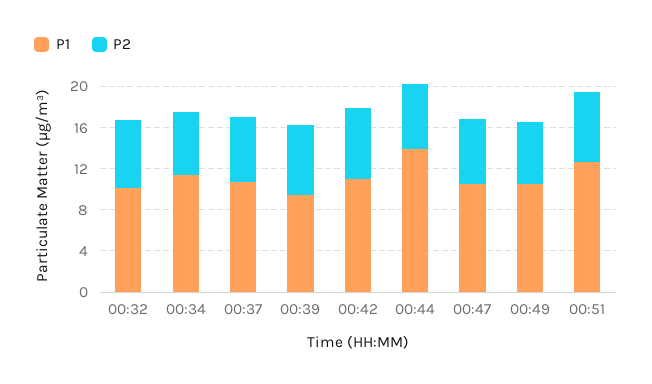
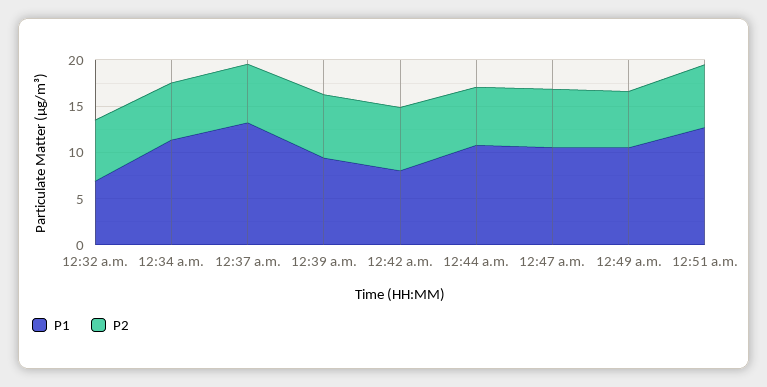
  {
    "P1": {
-     "00:32": 10,
+     "00:32": 7,
      "00:34": 11,
-     "00:37": 11,
+     "00:37": 13,
      "00:39": 9,
-     "00:42": 11,
+     "00:42": 8,
-     "00:44": 14,
+     "00:44": 11,
      "00:47": 11,
      "00:49": 11,
      "00:51": 13
    },
    "P2": {
      "00:32": 7,
      "00:34": 6,
      "00:37": 6,
      "00:39": 7,
      "00:42": 7,
      "00:44": 6,
      "00:47": 6,
      "00:49": 6,
      "00:51": 7
    }
  }

